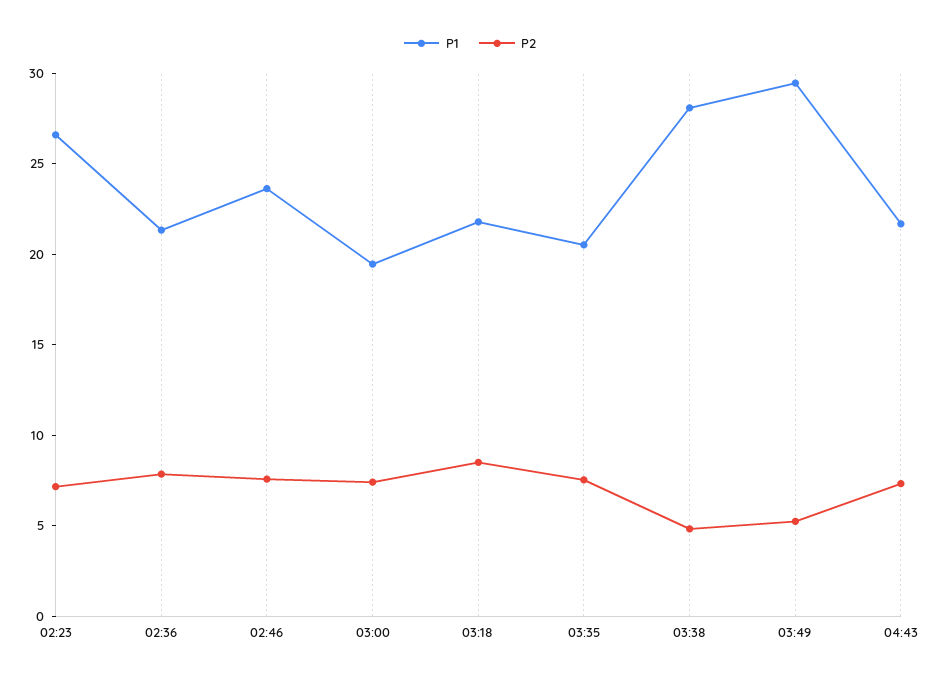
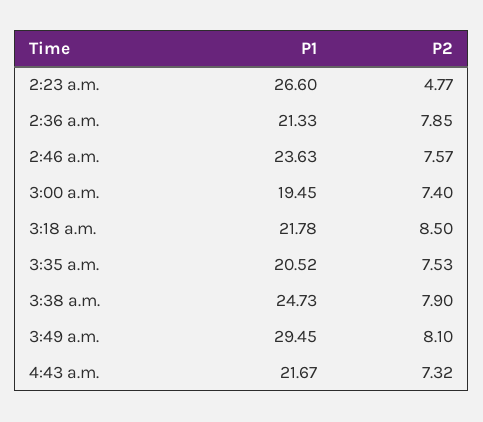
  {
    "P1": {
      "02:23": 26.6,
      "02:36": 21.33,
      "02:46": 23.63,
      "03:00": 19.45,
      "03:18": 21.78,
      "03:35": 20.52,
-     "03:38": 28,
+     "03:38": 24.73,
      "03:49": 29.45,
      "04:43": 21.67
    },
    "P2": {
-     "02:23": 7,
+     "02:23": 4.77,
      "02:36": 7.85,
      "02:46": 7.57,
      "03:00": 7.4,
      "03:18": 8.5,
      "03:35": 7.53,
-     "03:38": 5,
+     "03:38": 7.9,
-     "03:49": 5,
+     "03:49": 8.1,
      "04:43": 7.32
    }
  }

